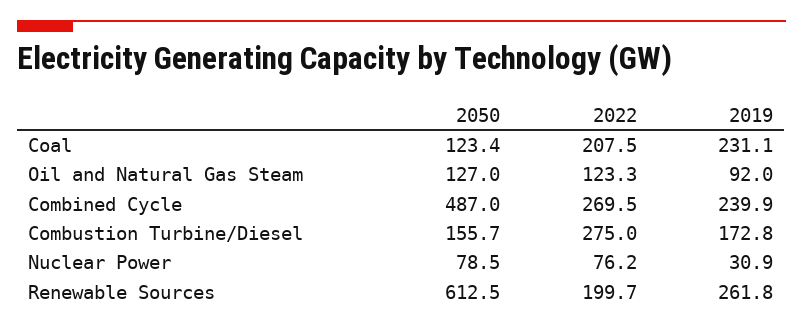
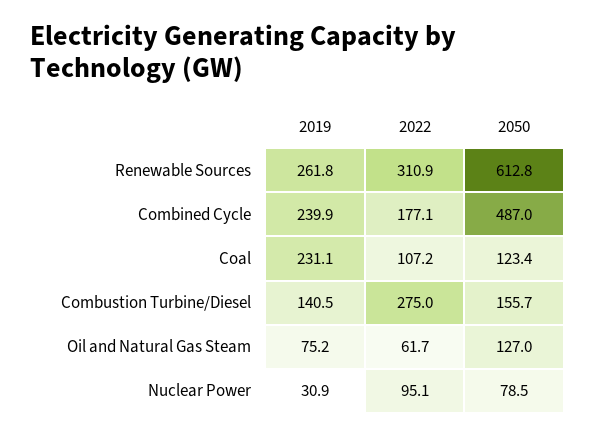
  {
    "2050": {
      "Coal": 123.4,
      "Oil and Natural Gas Steam": 127,
      "Combined Cycle": 487,
      "Combustion Turbine/Diesel": 155.7,
      "Nuclear Power": 78.5,
-     "Renewable Sources": 612.5
+     "Renewable Sources": 612.8
    },
    "2022": {
-     "Coal": 207.5,
+     "Coal": 107.2,
-     "Oil and Natural Gas Steam": 123.3,
+     "Oil and Natural Gas Steam": 61.7,
-     "Combined Cycle": 269.5,
+     "Combined Cycle": 177.1,
      "Combustion Turbine/Diesel": 275,
-     "Nuclear Power": 76.2,
+     "Nuclear Power": 95.1,
-     "Renewable Sources": 199.7
+     "Renewable Sources": 310.9
    },
    "2019": {
      "Coal": 231.1,
-     "Oil and Natural Gas Steam": 92,
+     "Oil and Natural Gas Steam": 75.2,
      "Combined Cycle": 239.9,
-     "Combustion Turbine/Diesel": 172.8,
+     "Combustion Turbine/Diesel": 140.5,
      "Nuclear Power": 30.9,
      "Renewable Sources": 261.8
    }
  }

